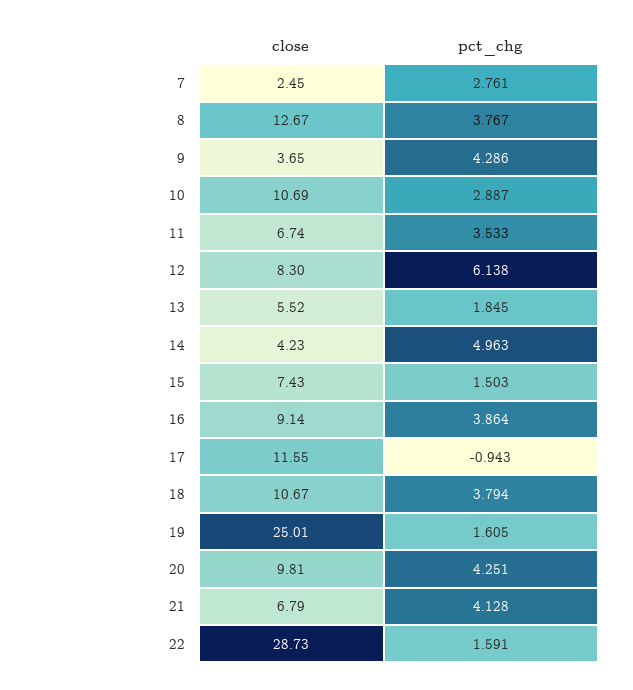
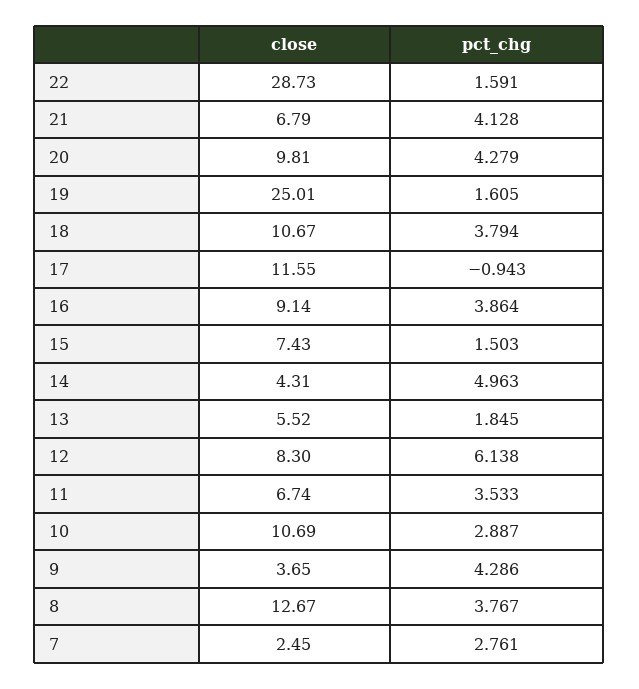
  {
    "close": {
      "7": 2.45,
      "8": 12.67,
      "9": 3.65,
      "10": 10.69,
      "11": 6.74,
      "12": 8.3,
      "13": 5.52,
-     "14": 4.23,
+     "14": 4.31,
      "15": 7.43,
      "16": 9.14,
      "17": 11.55,
      "18": 10.67,
      "19": 25.01,
      "20": 9.81,
      "21": 6.79,
      "22": 28.73
    },
    "pct_chg": {
      "7": 2.761,
      "8": 3.767,
      "9": 4.286,
      "10": 2.887,
      "11": 3.533,
      "12": 6.138,
      "13": 1.845,
      "14": 4.963,
      "15": 1.503,
      "16": 3.864,
      "17": -0.943,
      "18": 3.794,
      "19": 1.605,
-     "20": 4.251,
+     "20": 4.279,
      "21": 4.128,
      "22": 1.591
    }
  }

